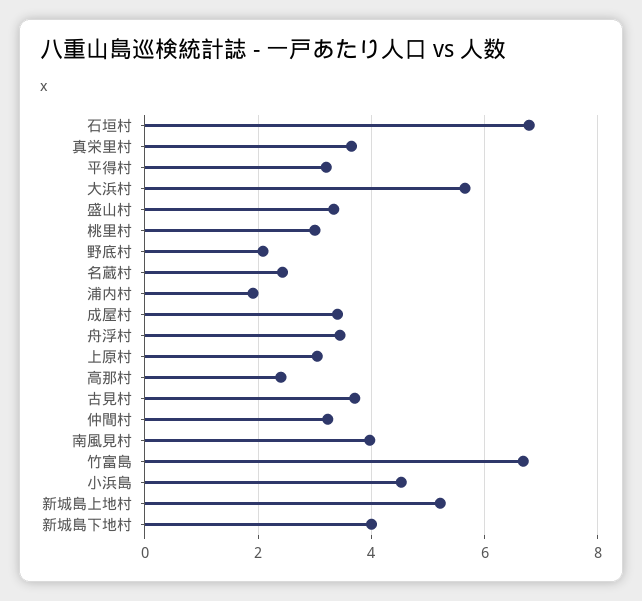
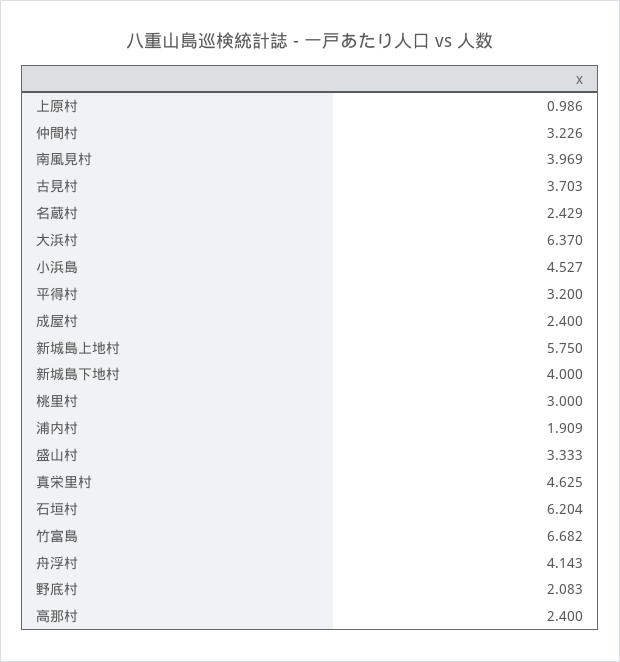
  {
-   "石垣村": 6.8,
+   "石垣村": 6.204,
-   "真栄里村": 3.6,
+   "真栄里村": 4.625,
    "平得村": 3.2,
-   "大浜村": 5.6,
+   "大浜村": 6.37,
    "盛山村": 3.333,
    "桃里村": 3,
    "野底村": 2.083,
    "名蔵村": 2.429,
    "浦内村": 1.909,
-   "成屋村": 3.4,
+   "成屋村": 2.4,
-   "舟浮村": 3.4,
+   "舟浮村": 4.143,
-   "上原村": 3,
+   "上原村": 0.986,
    "高那村": 2.4,
    "古見村": 3.703,
    "仲間村": 3.226,
    "南風見村": 3.969,
    "竹富島": 6.682,
    "小浜島": 4.527,
-   "新城島上地村": 5.2,
+   "新城島上地村": 5.75,
    "新城島下地村": 4
  }

